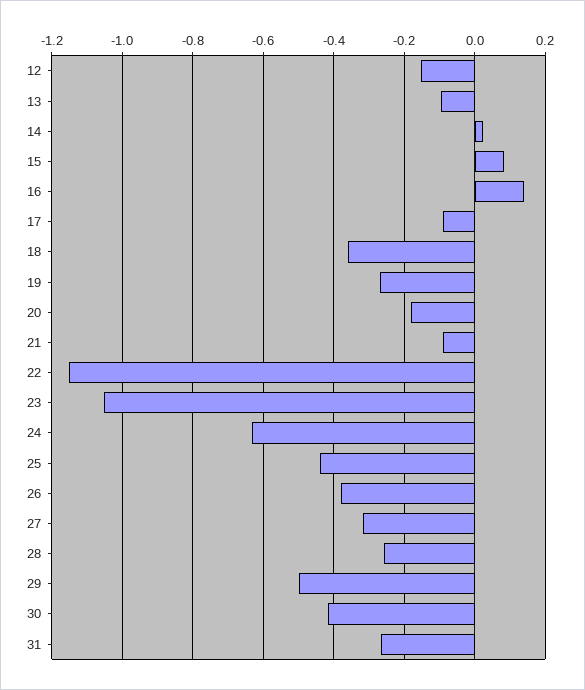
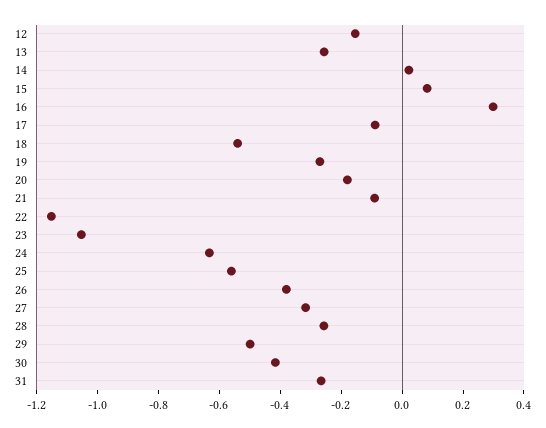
  {
    "12": -0.16,
-   "13": -0.1,
+   "13": -0.25,
    "14": 0.02,
    "15": 0.08,
-   "16": 0.14,
+   "16": 0.3,
    "17": -0.08,
-   "18": -0.36,
+   "18": -0.55,
    "19": -0.28,
    "20": -0.18,
    "21": -0.1,
    "22": -1.16,
    "23": -1.06,
    "24": -0.64,
-   "25": -0.44,
+   "25": -0.55,
    "26": -0.38,
    "27": -0.32,
    "28": -0.26,
    "29": -0.5,
    "30": -0.42,
    "31": -0.26
  }

